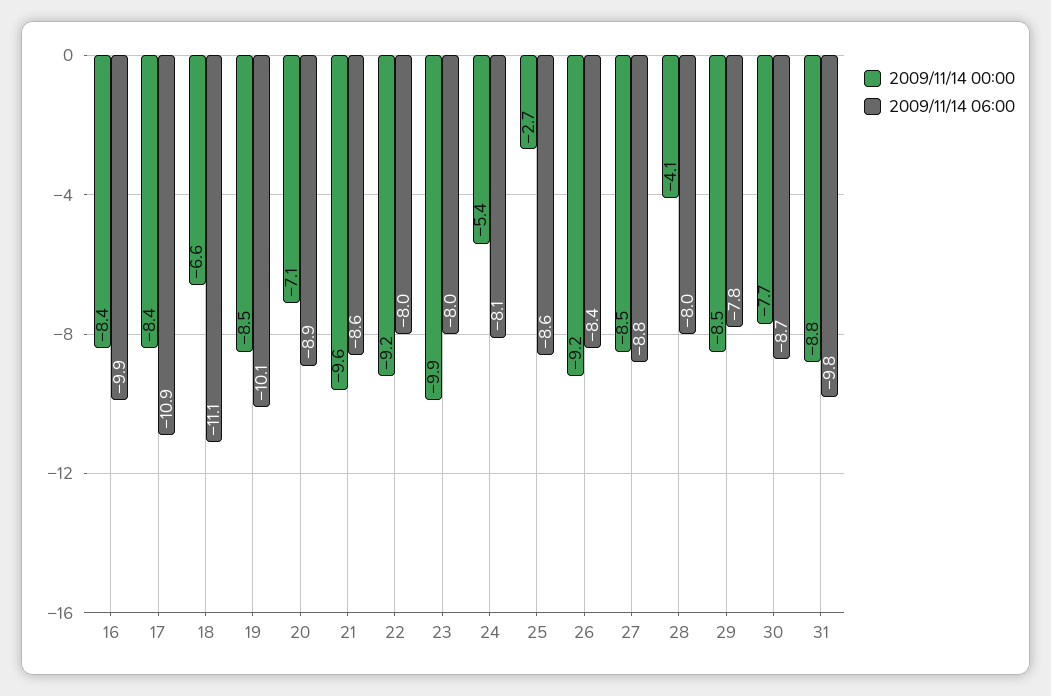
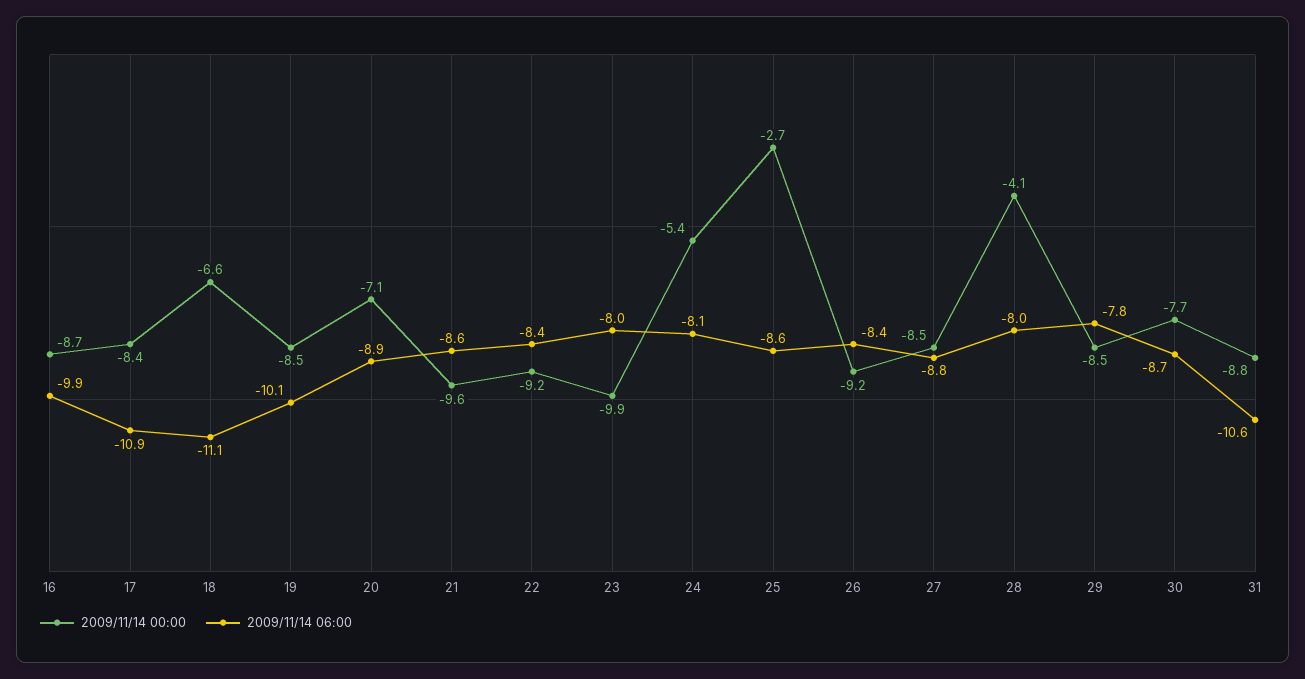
  {
    "2009/11/14 00:00": {
-     "16": -8.4,
+     "16": -8.7,
      "17": -8.4,
      "18": -6.6,
      "19": -8.5,
      "20": -7.1,
      "21": -9.6,
      "22": -9.2,
      "23": -9.9,
      "24": -5.4,
      "25": -2.7,
      "26": -9.2,
      "27": -8.5,
      "28": -4.1,
      "29": -8.5,
      "30": -7.7,
      "31": -8.8
    },
    "2009/11/14 06:00": {
      "16": -9.9,
      "17": -10.9,
      "18": -11.1,
      "19": -10.1,
      "20": -8.9,
      "21": -8.6,
-     "22": -8,
+     "22": -8.4,
      "23": -8,
      "24": -8.1,
      "25": -8.6,
      "26": -8.4,
      "27": -8.8,
      "28": -8,
      "29": -7.8,
      "30": -8.7,
-     "31": -9.8
+     "31": -10.6
    }
  }

